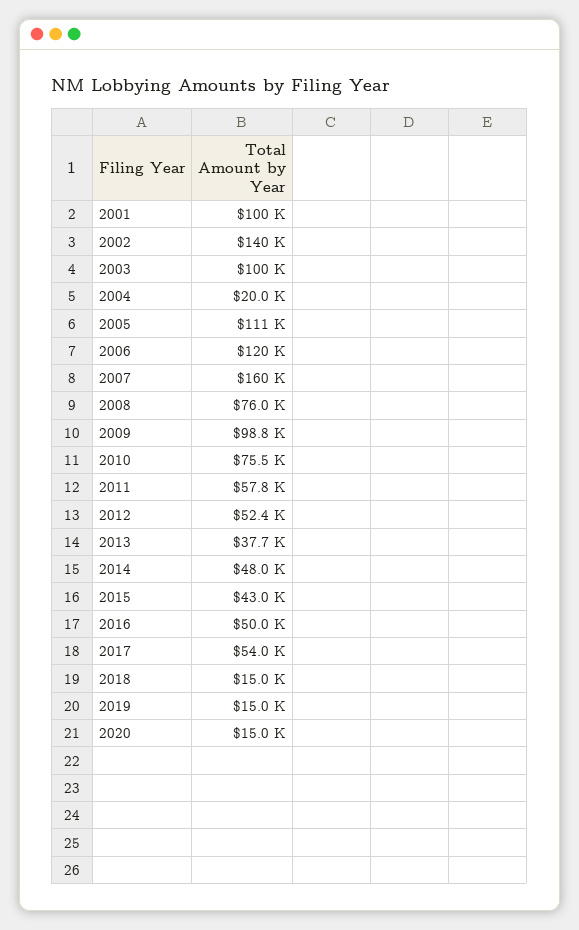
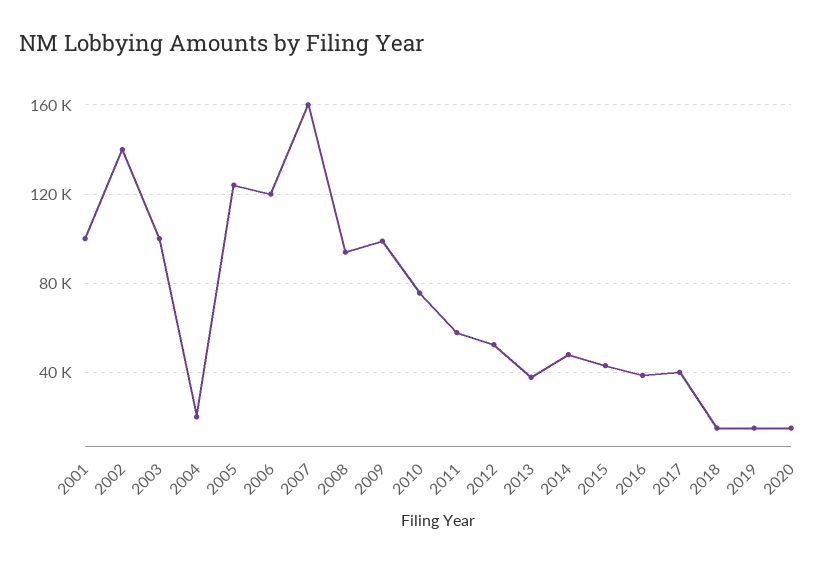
  {
    "2001": 100000,
    "2002": 140000,
    "2003": 100000,
    "2004": 20000,
-   "2005": 111000,
+   "2005": 125000,
    "2006": 120000,
    "2007": 160000,
-   "2008": 76000,
+   "2008": 95000,
    "2009": 98800,
    "2010": 75500,
    "2011": 57800,
    "2012": 52400,
    "2013": 37700,
    "2014": 48000,
    "2015": 43000,
-   "2016": 50000,
+   "2016": 40000,
-   "2017": 54000,
+   "2017": 40000,
    "2018": 15000,
    "2019": 15000,
    "2020": 15000
  }

